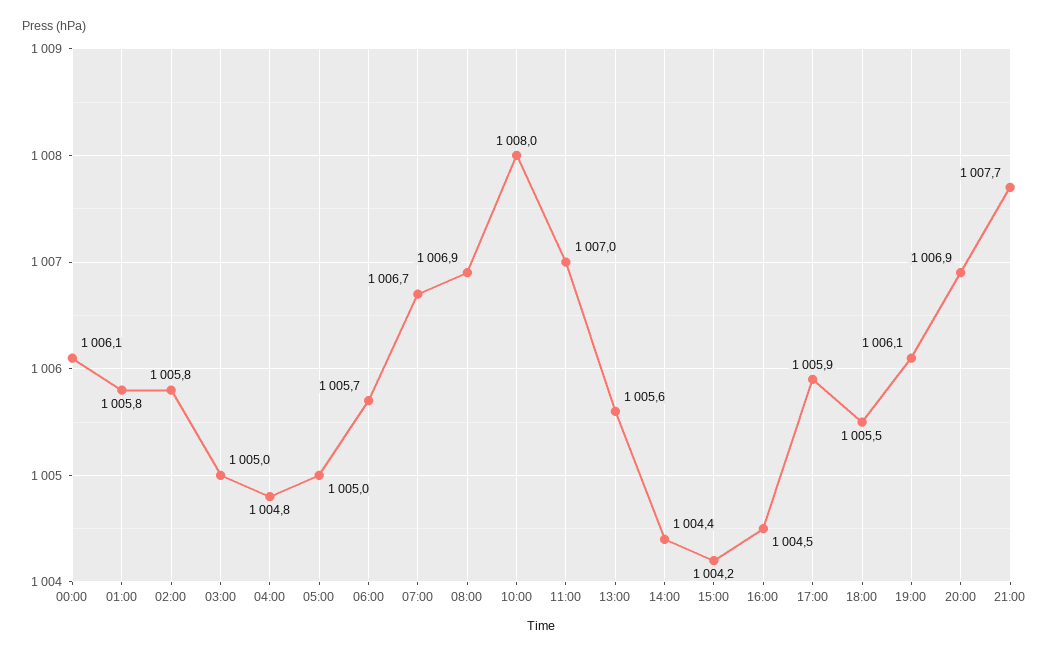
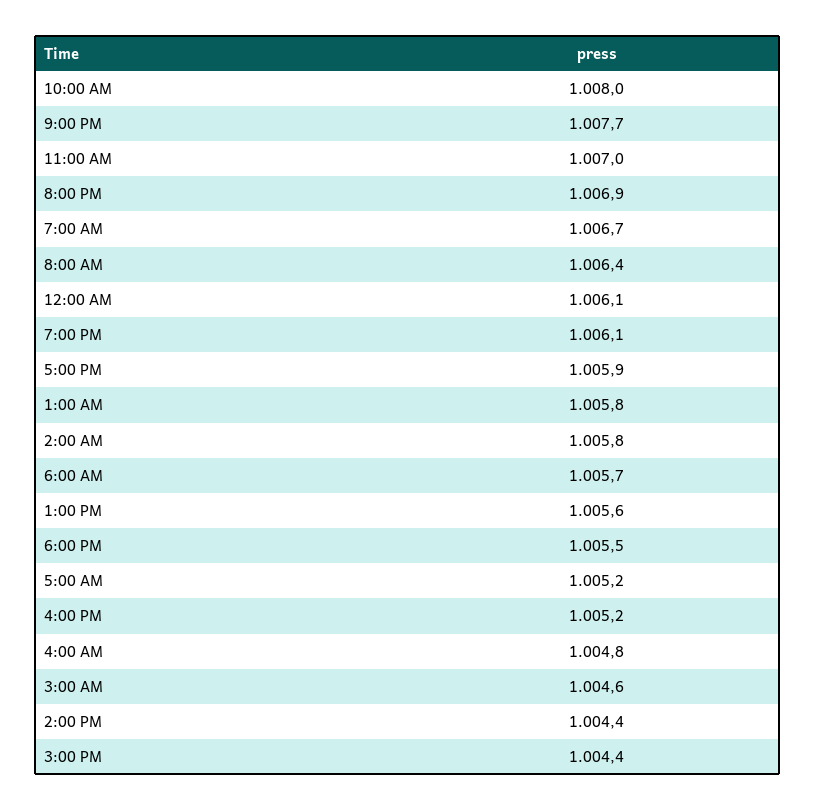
  {
    "00:00": 1006.1,
    "01:00": 1005.8,
    "02:00": 1005.8,
-   "03:00": 1005,
+   "03:00": 1004.6,
    "04:00": 1004.8,
-   "05:00": 1005,
+   "05:00": 1005.2,
    "06:00": 1005.7,
    "07:00": 1006.7,
-   "08:00": 1006.9,
+   "08:00": 1006.4,
    "10:00": 1008,
    "11:00": 1007,
    "13:00": 1005.6,
    "14:00": 1004.4,
-   "15:00": 1004.2,
+   "15:00": 1004.4,
-   "16:00": 1004.5,
+   "16:00": 1005.2,
    "17:00": 1005.9,
    "18:00": 1005.5,
    "19:00": 1006.1,
    "20:00": 1006.9,
    "21:00": 1007.7
  }

